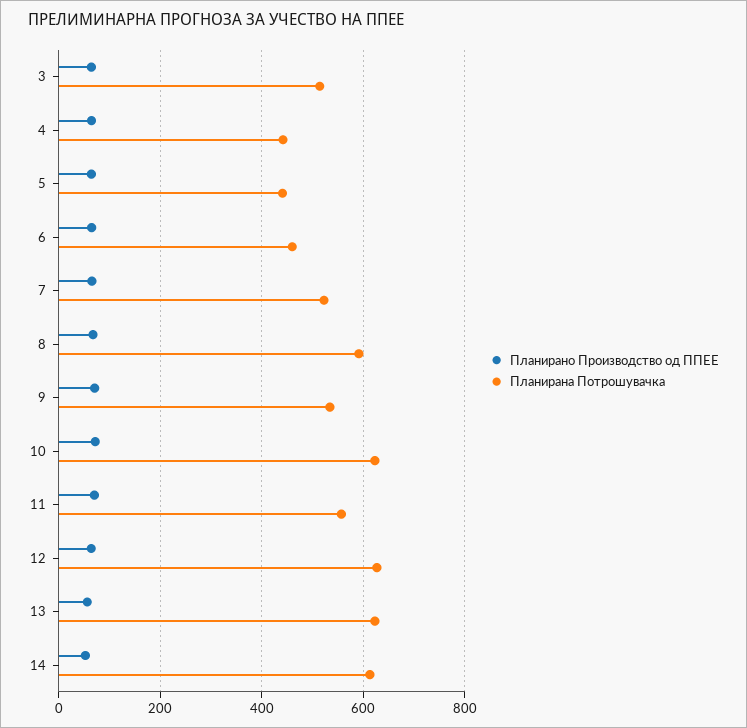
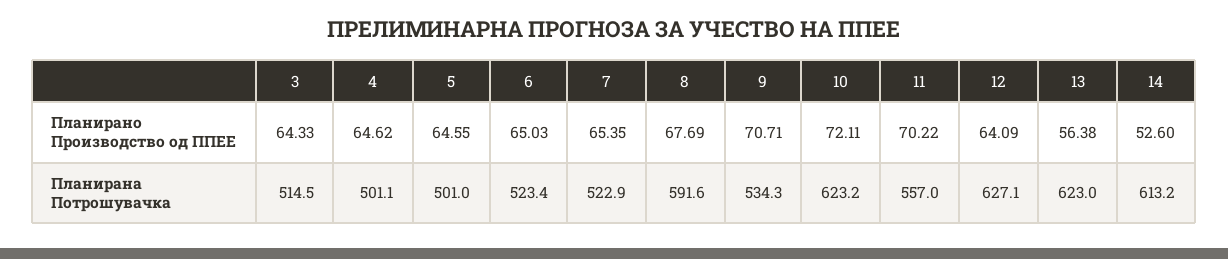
  {
    "Планирано Производство од ППЕЕ": {
      "3": 64.33,
      "4": 64.62,
      "5": 64.55,
      "6": 65.03,
      "7": 65.35,
      "8": 67.69,
      "9": 70.71,
      "10": 72.11,
      "11": 70.22,
      "12": 64.09,
      "13": 56.38,
      "14": 52.6
    },
    "Планирана Потрошувачка": {
      "3": 514.5,
-     "4": 440,
+     "4": 501.1,
-     "5": 440,
+     "5": 501,
-     "6": 460,
+     "6": 523.4,
      "7": 522.9,
      "8": 591.6,
      "9": 534.3,
      "10": 623.2,
      "11": 557,
      "12": 627.1,
      "13": 623,
      "14": 613.2
    }
  }

